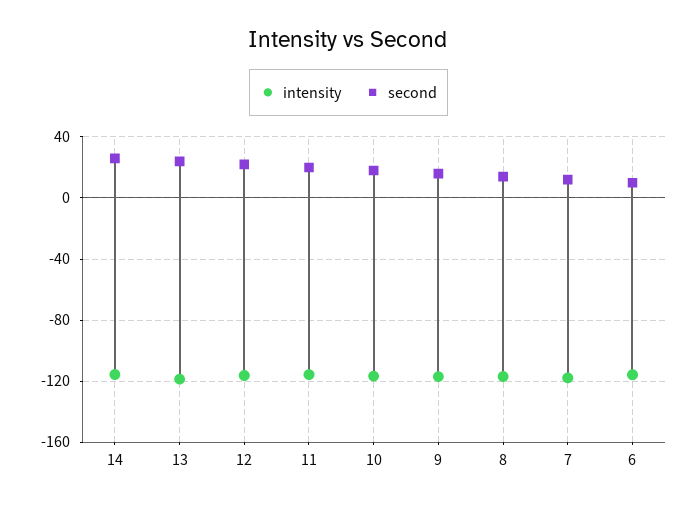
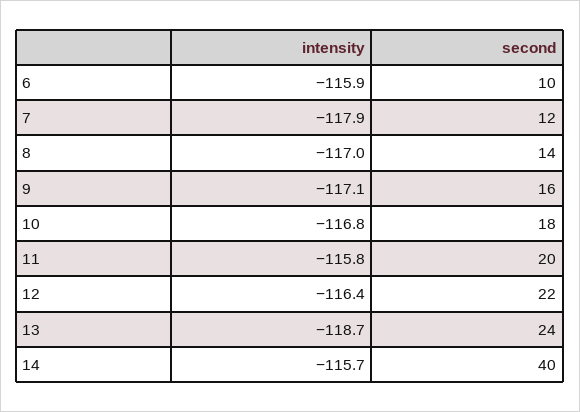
  {
    "intensity": {
      "14": -115.7,
      "13": -118.7,
      "12": -116.4,
      "11": -115.8,
      "10": -116.8,
      "9": -117.1,
      "8": -117,
      "7": -117.9,
      "6": -115.9
    },
    "second": {
-     "14": 25,
+     "14": 40,
      "13": 24,
      "12": 22,
      "11": 20,
      "10": 18,
      "9": 16,
      "8": 14,
      "7": 12,
      "6": 10
    }
  }

